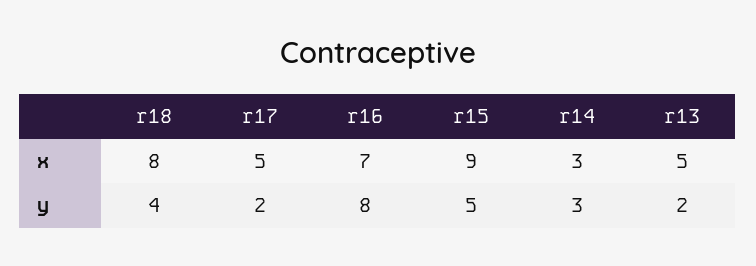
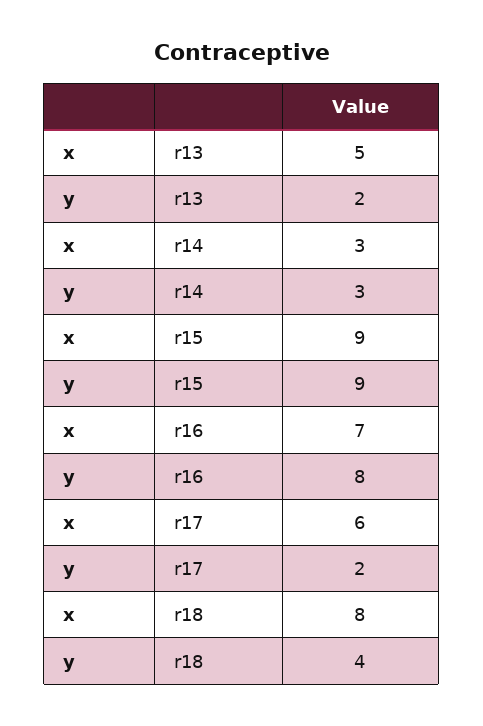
  {
    "r18": {
      "x": 8,
      "y": 4
    },
    "r17": {
-     "x": 5,
+     "x": 6,
      "y": 2
    },
    "r16": {
      "x": 7,
      "y": 8
    },
    "r15": {
      "x": 9,
-     "y": 5
+     "y": 9
    },
    "r14": {
      "x": 3,
      "y": 3
    },
    "r13": {
      "x": 5,
      "y": 2
    }
  }

